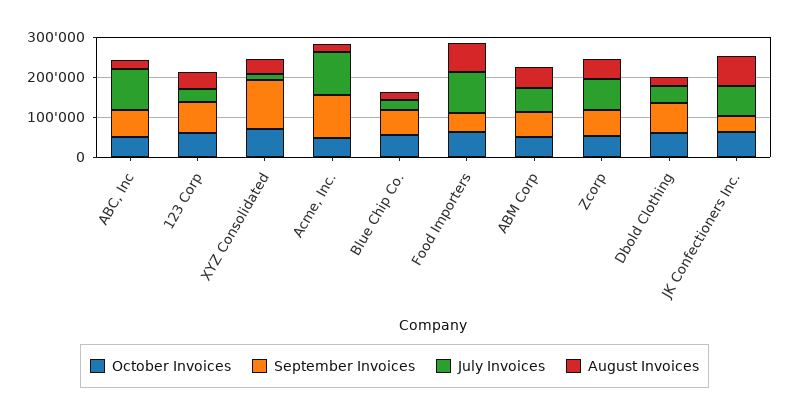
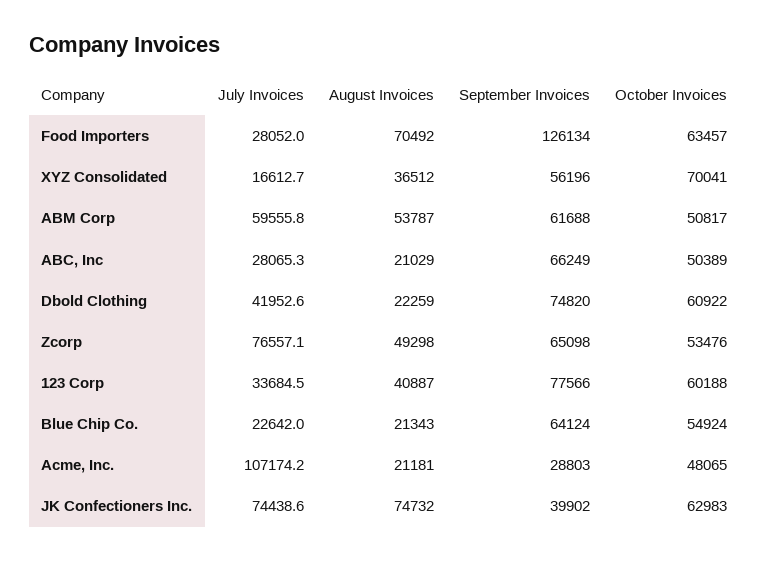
  {
    "October Invoices": {
      "ABC, Inc": 50389,
      "123 Corp": 60188,
      "XYZ Consolidated": 70041,
      "Acme, Inc.": 48065,
      "Blue Chip Co.": 54924,
      "Food Importers": 63457,
      "ABM Corp": 50817,
      "Zcorp": 53476,
      "Dbold Clothing": 60922,
      "JK Confectioners Inc.": 62983
    },
    "September Invoices": {
      "ABC, Inc": 66249,
      "123 Corp": 77566,
-     "XYZ Consolidated": 125000,
+     "XYZ Consolidated": 56196,
-     "Acme, Inc.": 100000,
+     "Acme, Inc.": 28803,
      "Blue Chip Co.": 64124,
-     "Food Importers": 50000,
+     "Food Importers": 126134,
      "ABM Corp": 61688,
      "Zcorp": 65098,
      "Dbold Clothing": 74820,
      "JK Confectioners Inc.": 39902
    },
    "July Invoices": {
-     "ABC, Inc": 100000,
+     "ABC, Inc": 28065.3,
      "123 Corp": 33684.5,
      "XYZ Consolidated": 16612.7,
      "Acme, Inc.": 107174.2,
      "Blue Chip Co.": 22642,
-     "Food Importers": 100000,
+     "Food Importers": 28052,
      "ABM Corp": 59555.8,
      "Zcorp": 76557.1,
      "Dbold Clothing": 41952.6,
      "JK Confectioners Inc.": 74438.6
    },
    "August Invoices": {
      "ABC, Inc": 21029,
      "123 Corp": 40887,
      "XYZ Consolidated": 36512,
      "Acme, Inc.": 21181,
      "Blue Chip Co.": 21343,
      "Food Importers": 70492,
      "ABM Corp": 53787,
      "Zcorp": 49298,
      "Dbold Clothing": 22259,
      "JK Confectioners Inc.": 74732
    }
  }

